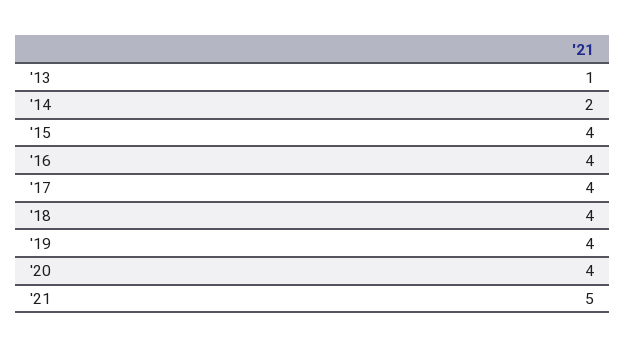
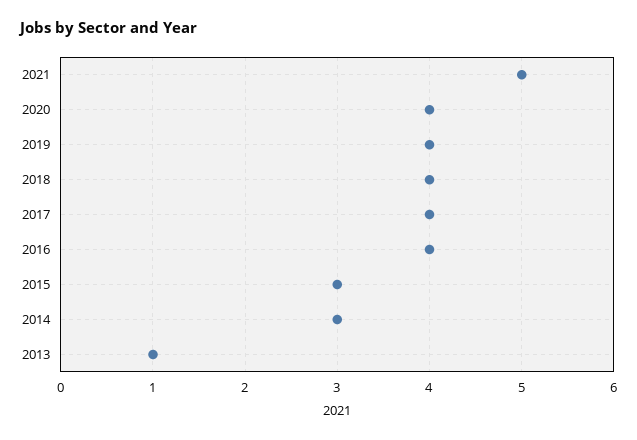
  {
    "'13": 1,
-   "'14": 2,
+   "'14": 3,
-   "'15": 4,
+   "'15": 3,
    "'16": 4,
    "'17": 4,
    "'18": 4,
    "'19": 4,
    "'20": 4,
    "'21": 5
  }

